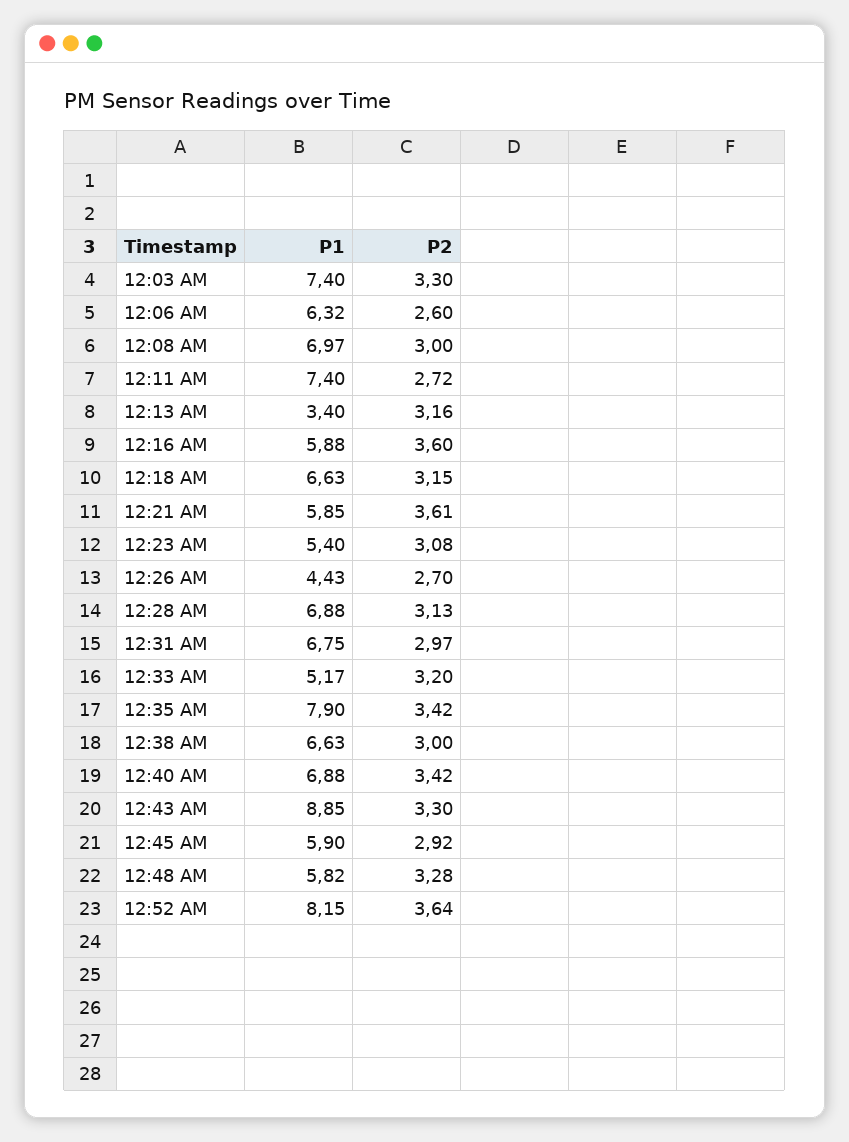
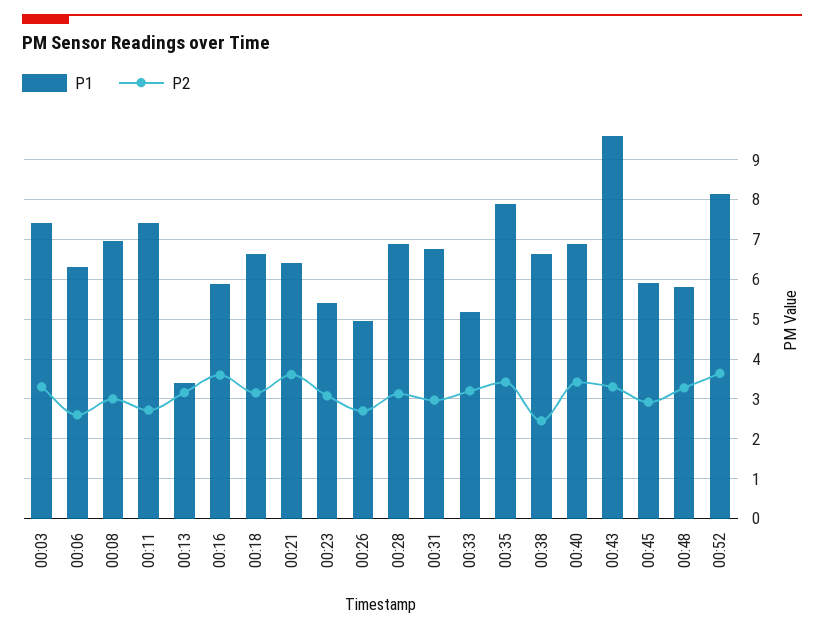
  {
    "P1": {
      "12:03 AM": 7.4,
      "12:06 AM": 6.32,
      "12:08 AM": 6.97,
      "12:11 AM": 7.4,
      "12:13 AM": 3.4,
      "12:16 AM": 5.88,
      "12:18 AM": 6.63,
-     "12:21 AM": 5.85,
+     "12:21 AM": 6.4,
      "12:23 AM": 5.4,
-     "12:26 AM": 4.43,
+     "12:26 AM": 5,
      "12:28 AM": 6.88,
      "12:31 AM": 6.75,
      "12:33 AM": 5.17,
      "12:35 AM": 7.9,
      "12:38 AM": 6.63,
      "12:40 AM": 6.88,
-     "12:43 AM": 8.85,
+     "12:43 AM": 9.6,
      "12:45 AM": 5.9,
      "12:48 AM": 5.82,
      "12:52 AM": 8.15
    },
    "P2": {
      "12:03 AM": 3.3,
      "12:06 AM": 2.6,
      "12:08 AM": 3,
      "12:11 AM": 2.72,
      "12:13 AM": 3.16,
      "12:16 AM": 3.6,
      "12:18 AM": 3.15,
      "12:21 AM": 3.61,
      "12:23 AM": 3.08,
      "12:26 AM": 2.7,
      "12:28 AM": 3.13,
      "12:31 AM": 2.97,
      "12:33 AM": 3.2,
      "12:35 AM": 3.42,
-     "12:38 AM": 3,
+     "12:38 AM": 2.4,
      "12:40 AM": 3.42,
      "12:43 AM": 3.3,
      "12:45 AM": 2.92,
      "12:48 AM": 3.28,
      "12:52 AM": 3.64
    }
  }

